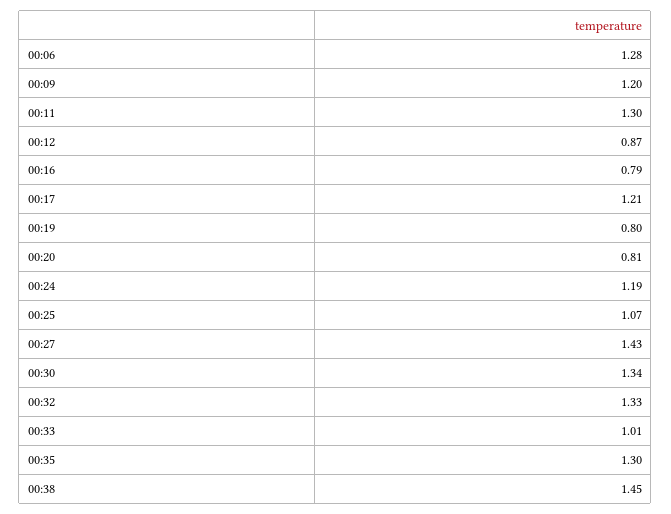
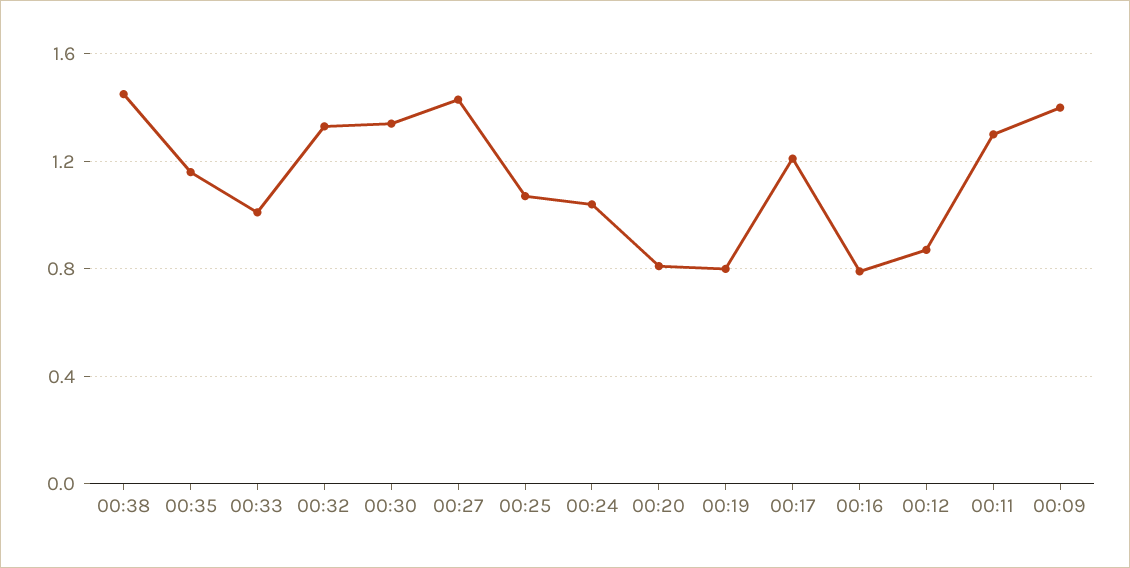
  {
-   "00:06": 1.28,
-   "00:09": 1.2,
+   "00:09": 1.4,
    "00:11": 1.3,
    "00:12": 0.87,
    "00:16": 0.79,
    "00:17": 1.21,
    "00:19": 0.8,
    "00:20": 0.81,
-   "00:24": 1.19,
+   "00:24": 1.05,
    "00:25": 1.07,
    "00:27": 1.43,
    "00:30": 1.34,
    "00:32": 1.33,
    "00:33": 1.01,
-   "00:35": 1.3,
+   "00:35": 1.15,
    "00:38": 1.45
  }

